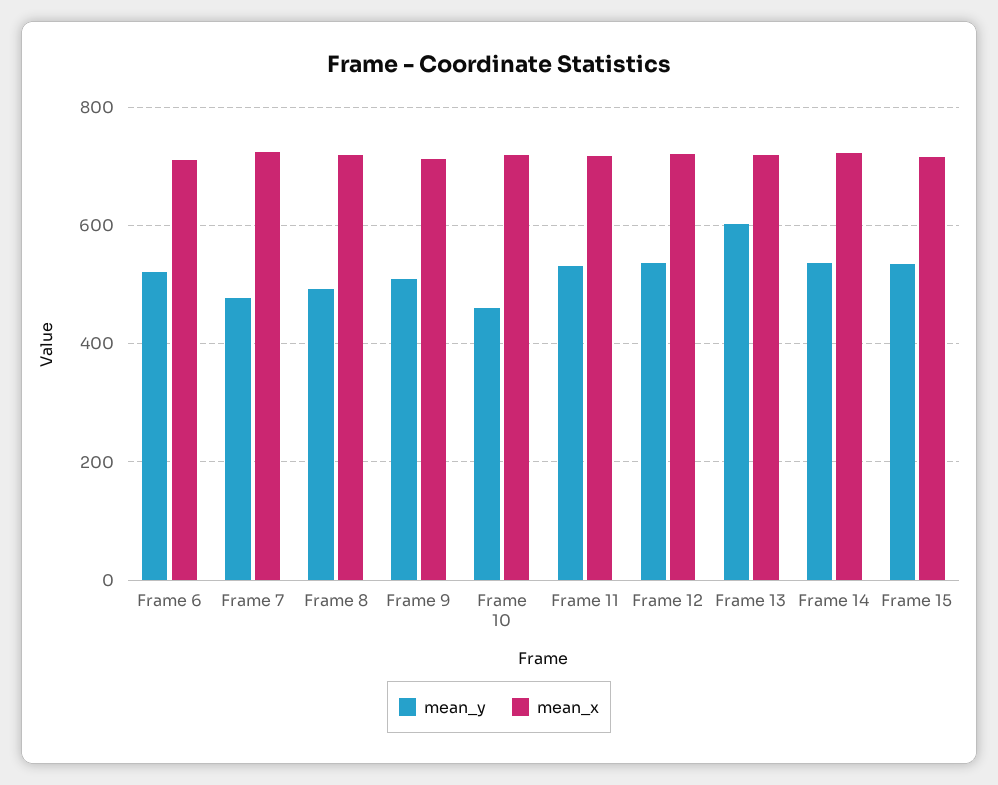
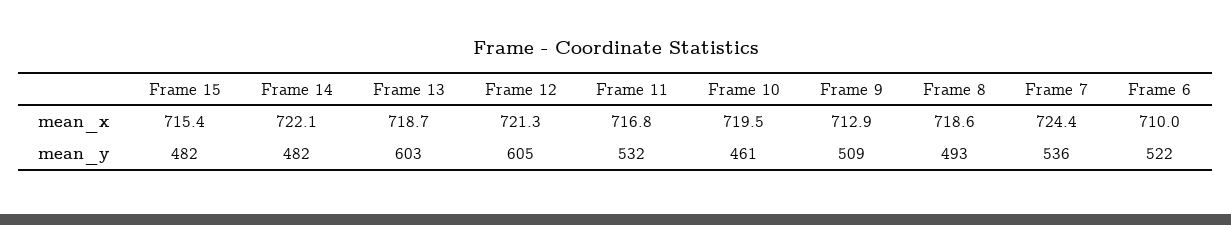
  {
    "mean_y": {
      "Frame 6": 522,
-     "Frame 7": 480,
+     "Frame 7": 536,
      "Frame 8": 493,
      "Frame 9": 509,
      "Frame 10": 461,
      "Frame 11": 532,
-     "Frame 12": 540,
+     "Frame 12": 605,
      "Frame 13": 603,
-     "Frame 14": 540,
+     "Frame 14": 482,
-     "Frame 15": 540
+     "Frame 15": 482
    },
    "mean_x": {
      "Frame 6": 710,
      "Frame 7": 724.4,
      "Frame 8": 718.6,
      "Frame 9": 712.9,
      "Frame 10": 719.5,
      "Frame 11": 716.8,
      "Frame 12": 721.3,
      "Frame 13": 718.7,
      "Frame 14": 722.1,
      "Frame 15": 715.4
    }
  }

